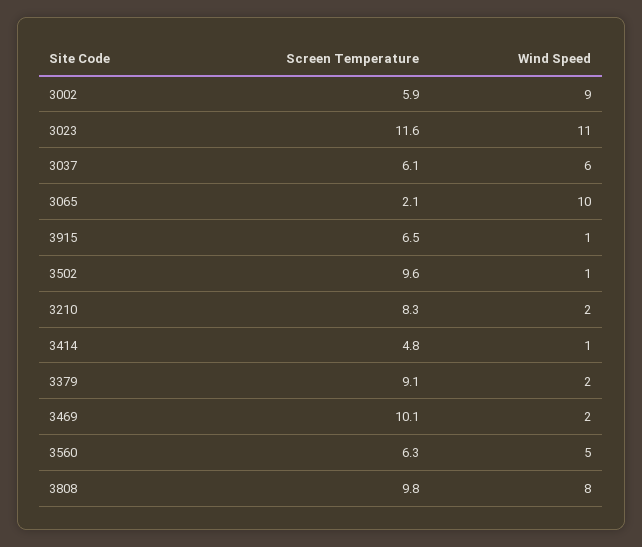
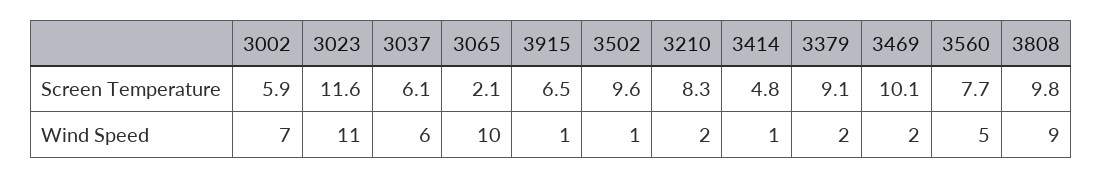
  {
    "Screen Temperature": {
      "3002": 5.9,
      "3023": 11.6,
      "3037": 6.1,
      "3065": 2.1,
      "3915": 6.5,
      "3502": 9.6,
      "3210": 8.3,
      "3414": 4.8,
      "3379": 9.1,
      "3469": 10.1,
-     "3560": 6.3,
+     "3560": 7.7,
      "3808": 9.8
    },
    "Wind Speed": {
-     "3002": 9,
+     "3002": 7,
      "3023": 11,
      "3037": 6,
      "3065": 10,
      "3915": 1,
      "3502": 1,
      "3210": 2,
      "3414": 1,
      "3379": 2,
      "3469": 2,
      "3560": 5,
-     "3808": 8
+     "3808": 9
    }
  }

